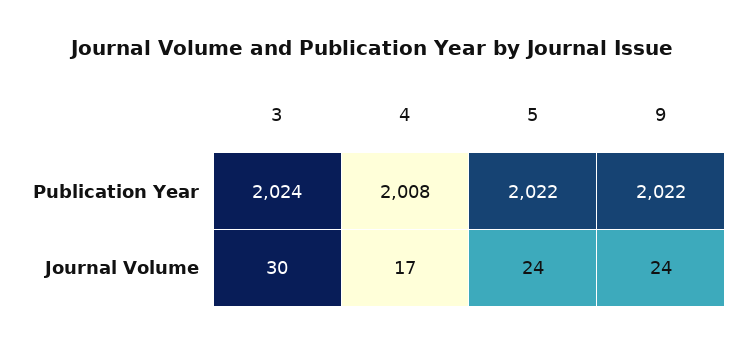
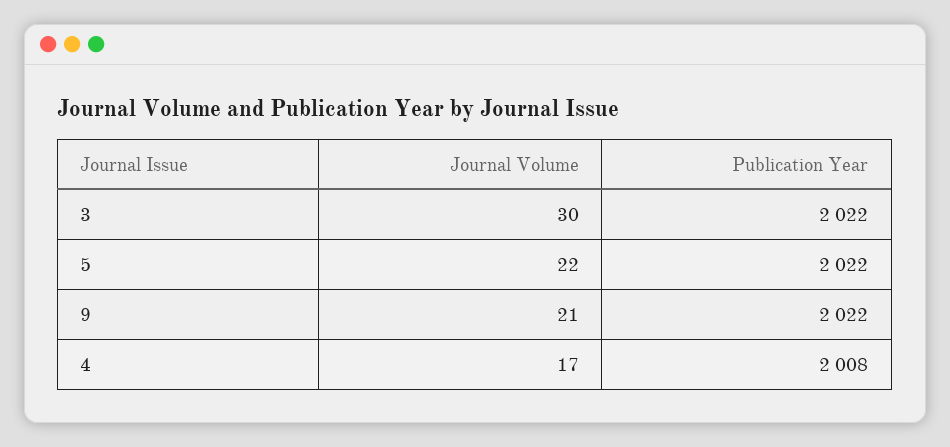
  {
    "3": {
-     "Publication Year": 2024,
+     "Publication Year": 2022,
      "Journal Volume": 30
    },
    "4": {
      "Publication Year": 2008,
      "Journal Volume": 17
    },
    "5": {
      "Publication Year": 2022,
-     "Journal Volume": 24
+     "Journal Volume": 22
    },
    "9": {
      "Publication Year": 2022,
-     "Journal Volume": 24
+     "Journal Volume": 21
    }
  }

